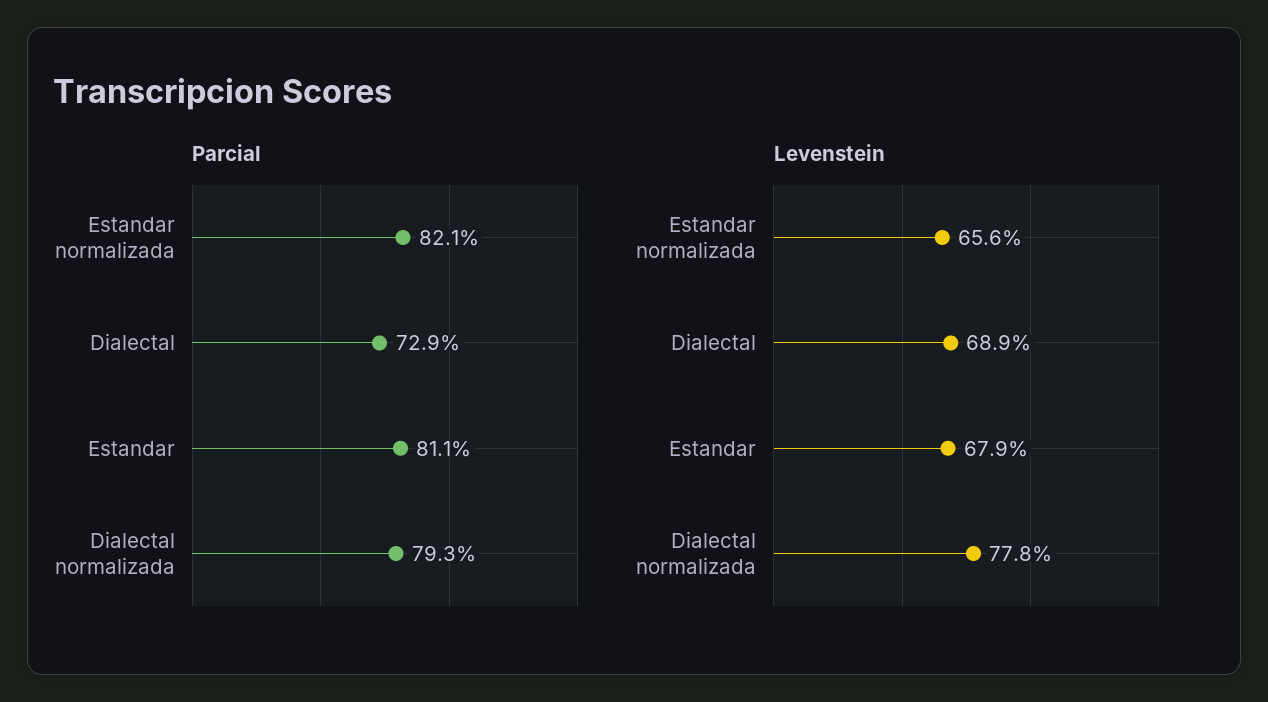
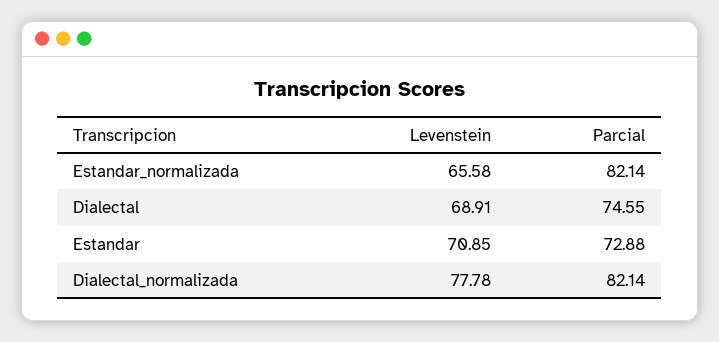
  {
    "Parcial": {
      "Estandar normalizada": 82.14,
-     "Dialectal": 72.9,
+     "Dialectal": 74.55,
-     "Estandar": 81.1,
+     "Estandar": 72.88,
-     "Dialectal normalizada": 79.3
+     "Dialectal normalizada": 82.14
    },
    "Levenstein": {
      "Estandar normalizada": 65.58,
      "Dialectal": 68.91,
-     "Estandar": 67.9,
+     "Estandar": 70.85,
      "Dialectal normalizada": 77.78
    }
  }

